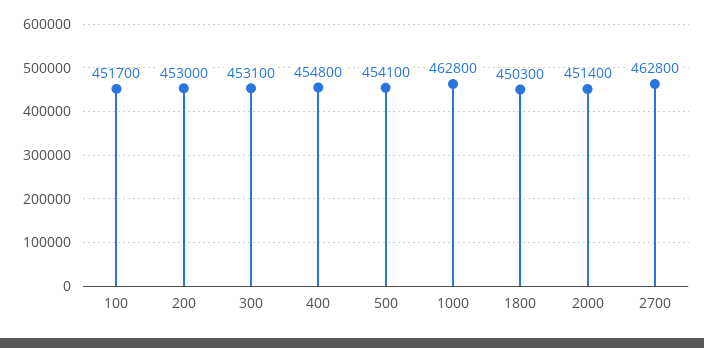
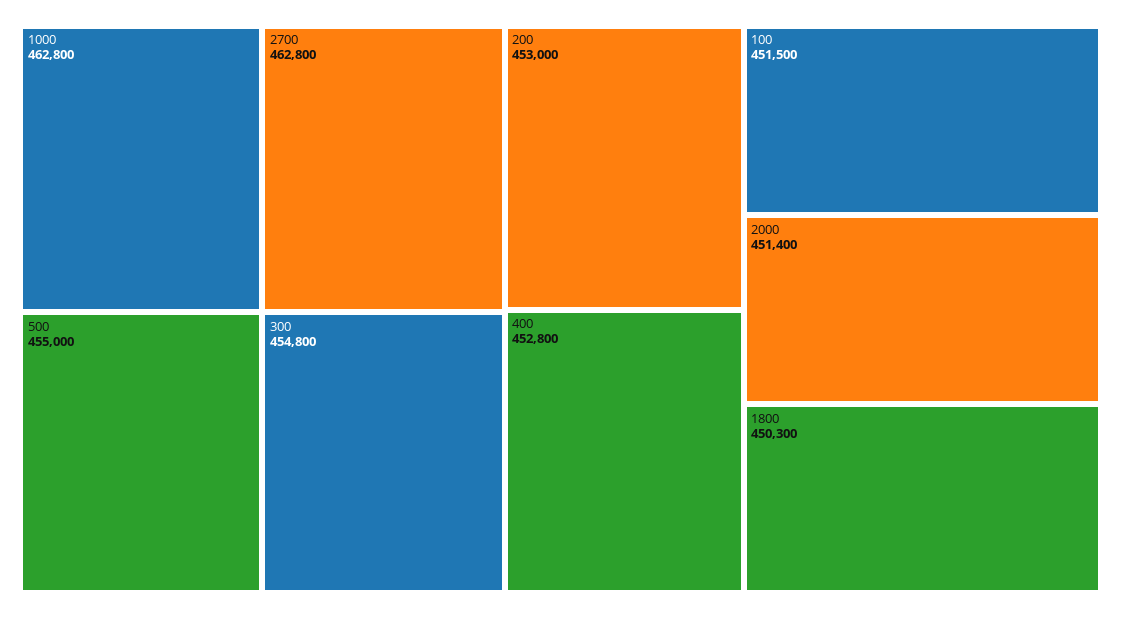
  {
-   "100": 451700,
+   "100": 451500,
    "200": 453000,
-   "300": 453100,
+   "300": 454800,
-   "400": 454800,
+   "400": 452800,
-   "500": 454100,
+   "500": 455000,
    "1000": 462800,
    "1800": 450300,
    "2000": 451400,
    "2700": 462800
  }

